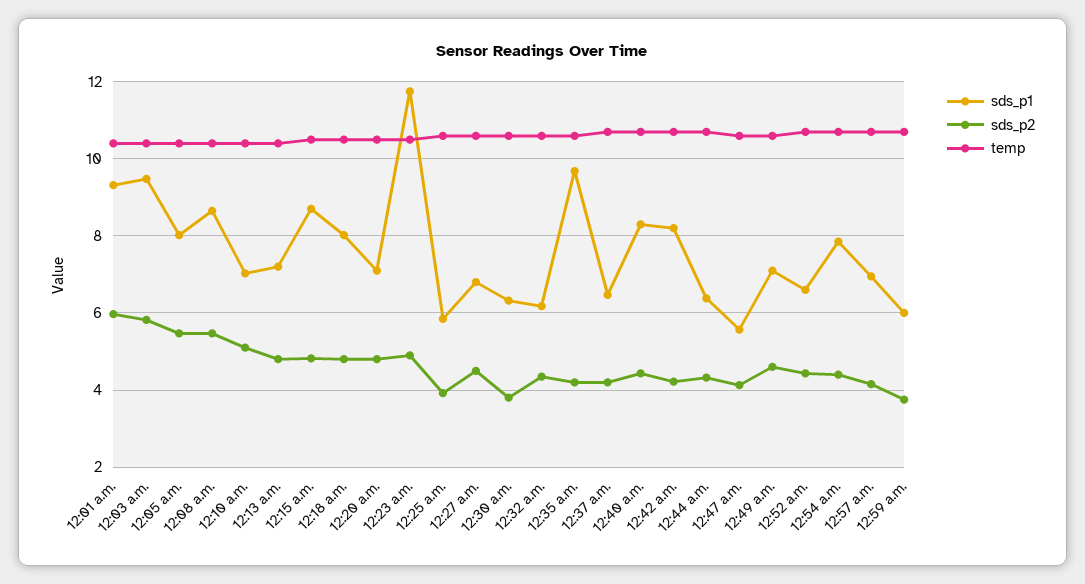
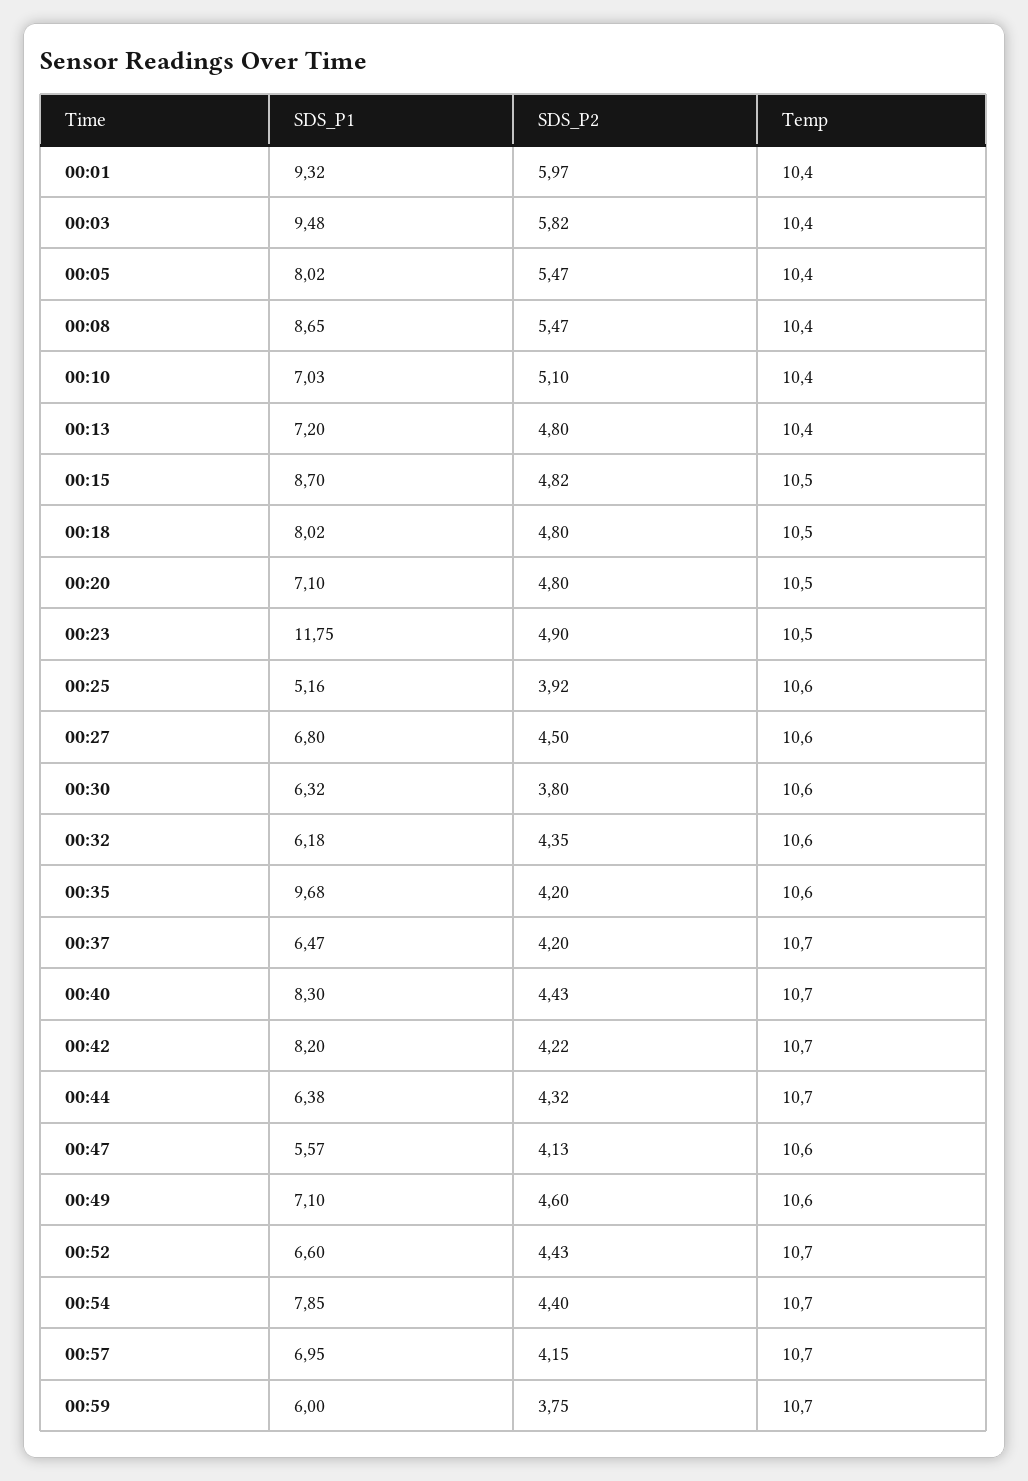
  {
    "sds_p1": {
      "12:01 a.m.": 9.32,
      "12:03 a.m.": 9.48,
      "12:05 a.m.": 8.02,
      "12:08 a.m.": 8.65,
      "12:10 a.m.": 7.03,
      "12:13 a.m.": 7.2,
      "12:15 a.m.": 8.7,
      "12:18 a.m.": 8.02,
      "12:20 a.m.": 7.1,
      "12:23 a.m.": 11.75,
-     "12:25 a.m.": 5.8,
+     "12:25 a.m.": 5.16,
      "12:27 a.m.": 6.8,
      "12:30 a.m.": 6.32,
      "12:32 a.m.": 6.18,
      "12:35 a.m.": 9.68,
      "12:37 a.m.": 6.47,
      "12:40 a.m.": 8.3,
      "12:42 a.m.": 8.2,
      "12:44 a.m.": 6.38,
      "12:47 a.m.": 5.57,
      "12:49 a.m.": 7.1,
      "12:52 a.m.": 6.6,
      "12:54 a.m.": 7.85,
      "12:57 a.m.": 6.95,
      "12:59 a.m.": 6
    },
    "sds_p2": {
      "12:01 a.m.": 5.97,
      "12:03 a.m.": 5.82,
      "12:05 a.m.": 5.47,
      "12:08 a.m.": 5.47,
      "12:10 a.m.": 5.1,
      "12:13 a.m.": 4.8,
      "12:15 a.m.": 4.82,
      "12:18 a.m.": 4.8,
      "12:20 a.m.": 4.8,
      "12:23 a.m.": 4.9,
      "12:25 a.m.": 3.92,
      "12:27 a.m.": 4.5,
      "12:30 a.m.": 3.8,
      "12:32 a.m.": 4.35,
      "12:35 a.m.": 4.2,
      "12:37 a.m.": 4.2,
      "12:40 a.m.": 4.43,
      "12:42 a.m.": 4.22,
      "12:44 a.m.": 4.32,
      "12:47 a.m.": 4.13,
      "12:49 a.m.": 4.6,
      "12:52 a.m.": 4.43,
      "12:54 a.m.": 4.4,
      "12:57 a.m.": 4.15,
      "12:59 a.m.": 3.75
    },
    "temp": {
      "12:01 a.m.": 10.4,
      "12:03 a.m.": 10.4,
      "12:05 a.m.": 10.4,
      "12:08 a.m.": 10.4,
      "12:10 a.m.": 10.4,
      "12:13 a.m.": 10.4,
      "12:15 a.m.": 10.5,
      "12:18 a.m.": 10.5,
      "12:20 a.m.": 10.5,
      "12:23 a.m.": 10.5,
      "12:25 a.m.": 10.6,
      "12:27 a.m.": 10.6,
      "12:30 a.m.": 10.6,
      "12:32 a.m.": 10.6,
      "12:35 a.m.": 10.6,
      "12:37 a.m.": 10.7,
      "12:40 a.m.": 10.7,
      "12:42 a.m.": 10.7,
      "12:44 a.m.": 10.7,
      "12:47 a.m.": 10.6,
      "12:49 a.m.": 10.6,
      "12:52 a.m.": 10.7,
      "12:54 a.m.": 10.7,
      "12:57 a.m.": 10.7,
      "12:59 a.m.": 10.7
    }
  }

